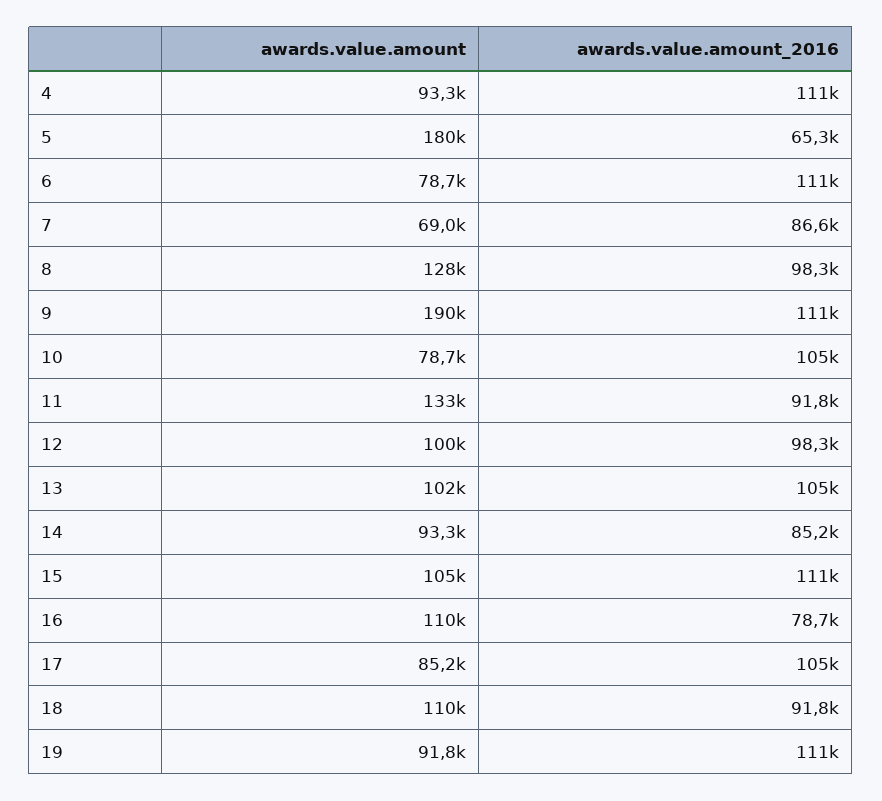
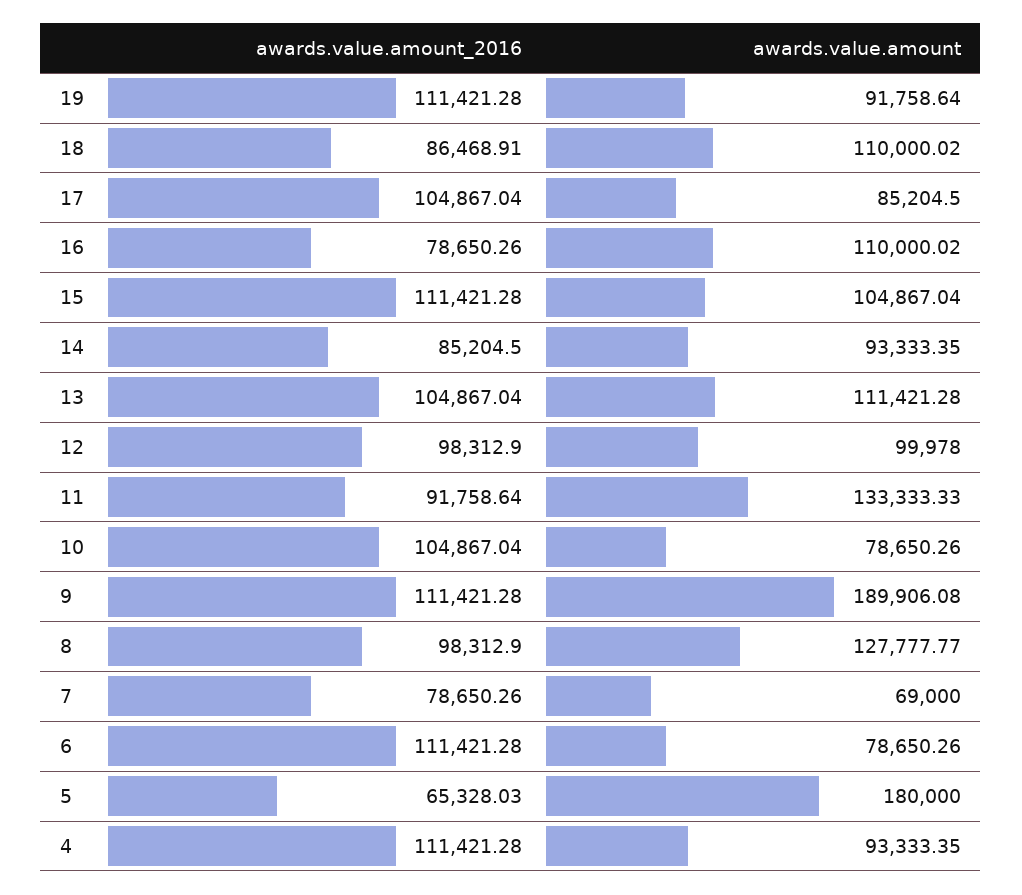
  {
    "awards.value.amount": {
      "4": 93333.35,
      "5": 180000,
      "6": 78650.26,
      "7": 69000,
      "8": 127777.77,
      "9": 189906.08,
      "10": 78650.26,
      "11": 133333.33,
      "12": 99978,
-     "13": 102000,
+     "13": 111421.28,
      "14": 93333.35,
      "15": 104867.04,
      "16": 110000.02,
      "17": 85204.5,
      "18": 110000.02,
      "19": 91758.64
    },
    "awards.value.amount_2016": {
      "4": 111421.28,
      "5": 65328.03,
      "6": 111421.28,
-     "7": 86600,
+     "7": 78650.26,
      "8": 98312.9,
      "9": 111421.28,
      "10": 104867.04,
      "11": 91758.64,
      "12": 98312.9,
      "13": 104867.04,
      "14": 85204.5,
      "15": 111421.28,
      "16": 78650.26,
      "17": 104867.04,
-     "18": 91800,
+     "18": 86468.91,
      "19": 111421.28
    }
  }

